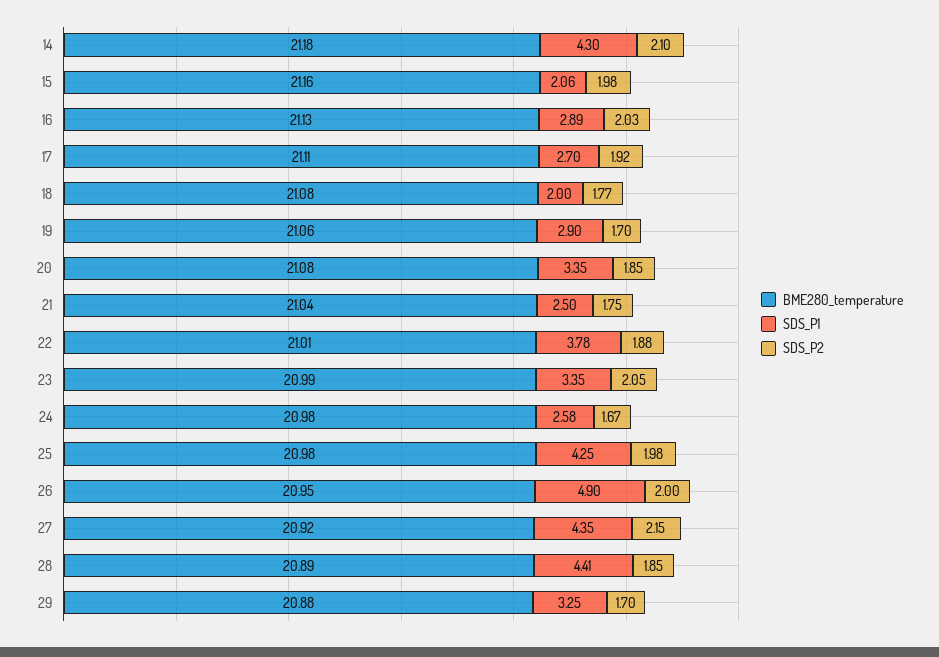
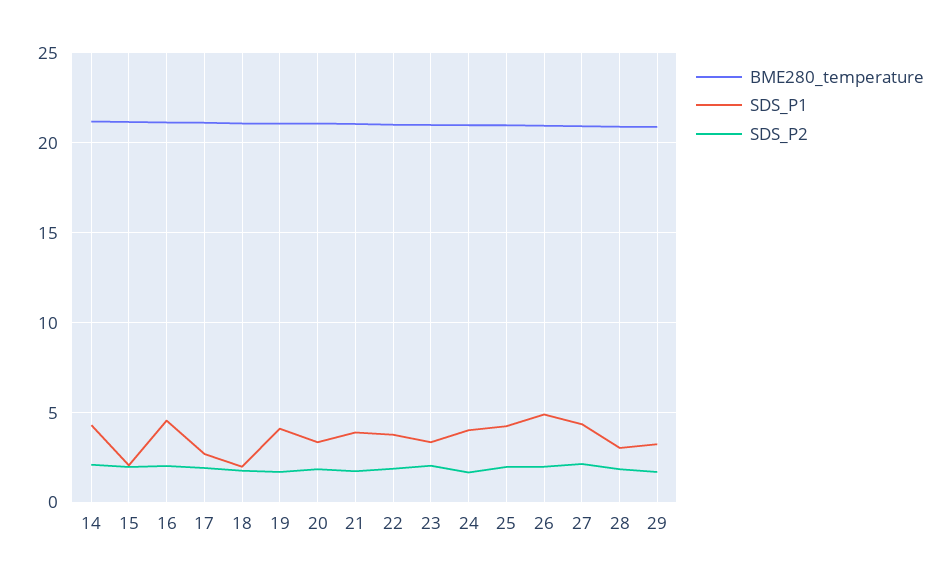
  {
    "BME280_temperature": {
      "14": 21.18,
      "15": 21.16,
      "16": 21.13,
      "17": 21.11,
      "18": 21.08,
      "19": 21.06,
      "20": 21.08,
      "21": 21.04,
      "22": 21.01,
      "23": 20.99,
      "24": 20.98,
      "25": 20.98,
      "26": 20.95,
      "27": 20.92,
      "28": 20.89,
      "29": 20.88
    },
    "SDS_P1": {
      "14": 4.3,
      "15": 2.06,
-     "16": 2.89,
+     "16": 4.5,
      "17": 2.7,
      "18": 2,
-     "19": 2.9,
+     "19": 4,
      "20": 3.35,
-     "21": 2.5,
+     "21": 4,
      "22": 3.78,
      "23": 3.35,
-     "24": 2.58,
+     "24": 4,
      "25": 4.25,
      "26": 4.9,
      "27": 4.35,
-     "28": 4.41,
+     "28": 3,
      "29": 3.25
    },
    "SDS_P2": {
      "14": 2.1,
      "15": 1.98,
      "16": 2.03,
      "17": 1.92,
      "18": 1.77,
      "19": 1.7,
      "20": 1.85,
      "21": 1.75,
      "22": 1.88,
      "23": 2.05,
      "24": 1.67,
      "25": 1.98,
      "26": 2,
      "27": 2.15,
      "28": 1.85,
      "29": 1.7
    }
  }

